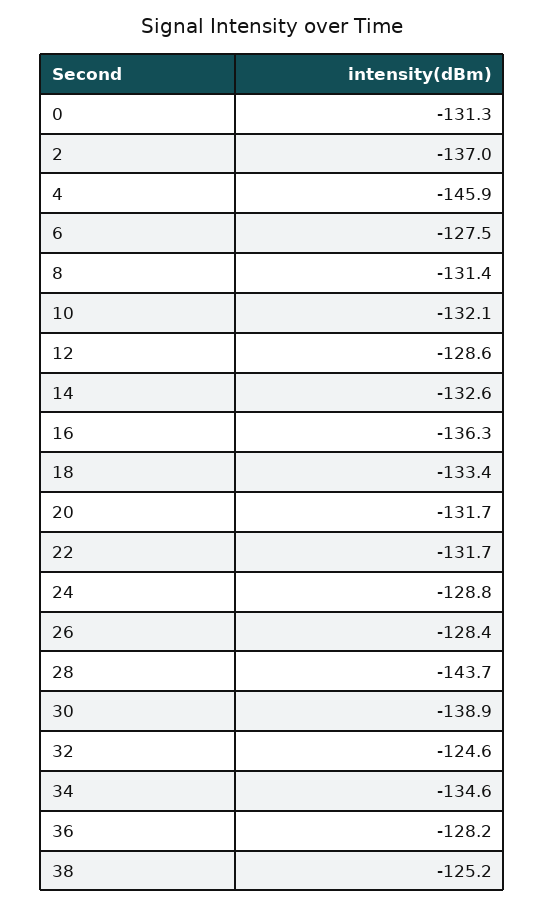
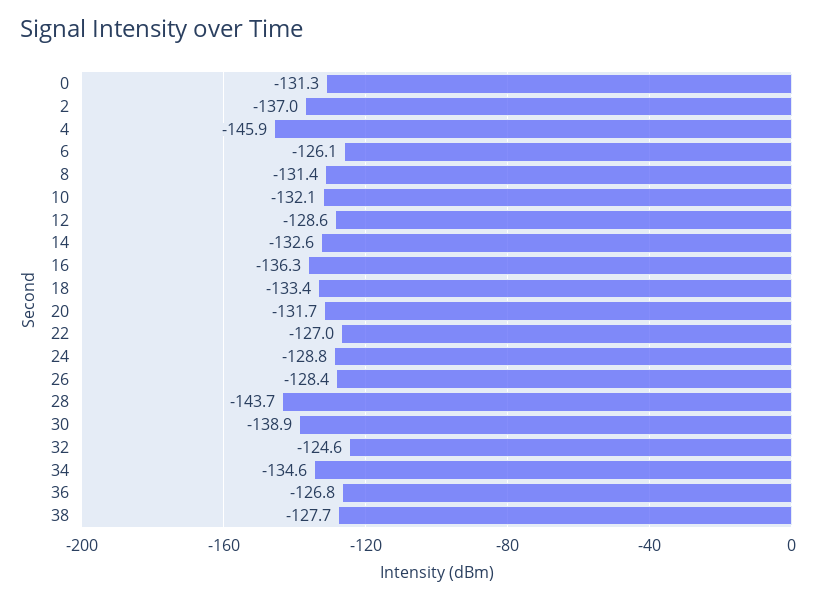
  {
    "0": -131.3,
    "2": -137,
    "4": -145.9,
-   "6": -127.5,
+   "6": -126.1,
    "8": -131.4,
    "10": -132.1,
    "12": -128.6,
    "14": -132.6,
    "16": -136.3,
    "18": -133.4,
    "20": -131.7,
-   "22": -131.7,
+   "22": -127,
    "24": -128.8,
    "26": -128.4,
    "28": -143.7,
    "30": -138.9,
    "32": -124.6,
    "34": -134.6,
-   "36": -128.2,
+   "36": -126.8,
-   "38": -125.2
+   "38": -127.7
  }

